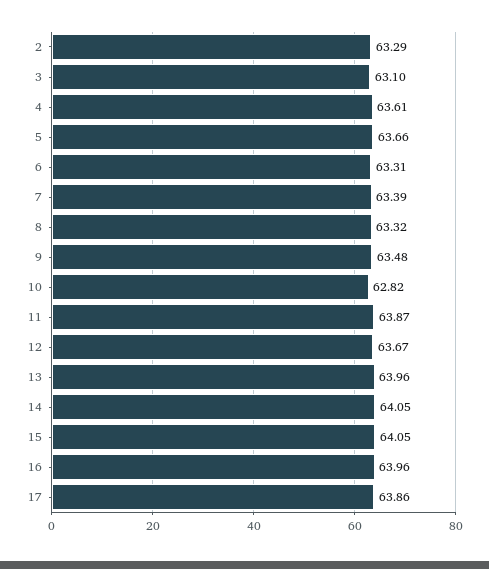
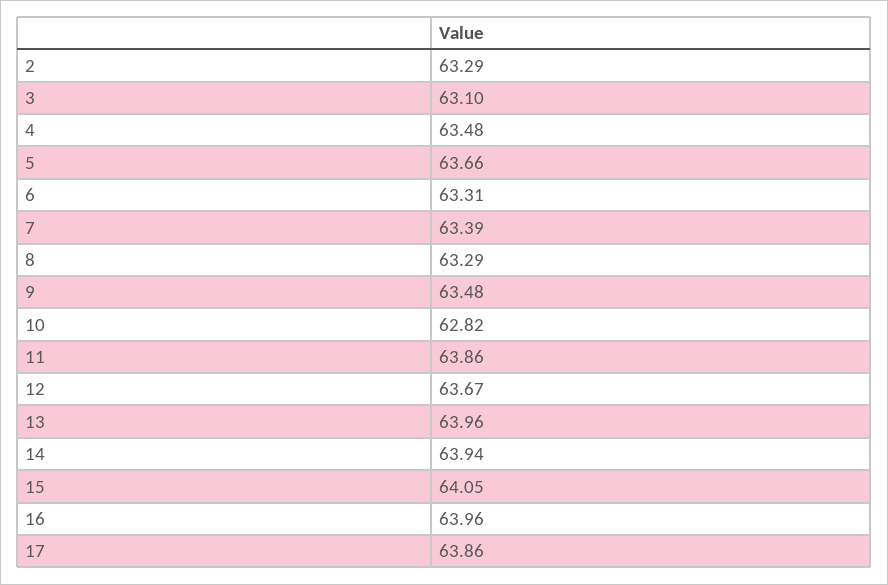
  {
    "2": 63.29,
    "3": 63.1,
-   "4": 63.61,
+   "4": 63.48,
    "5": 63.66,
    "6": 63.31,
    "7": 63.39,
-   "8": 63.32,
+   "8": 63.29,
    "9": 63.48,
    "10": 62.82,
-   "11": 63.87,
+   "11": 63.86,
    "12": 63.67,
    "13": 63.96,
-   "14": 64.05,
+   "14": 63.94,
    "15": 64.05,
    "16": 63.96,
    "17": 63.86
  }

